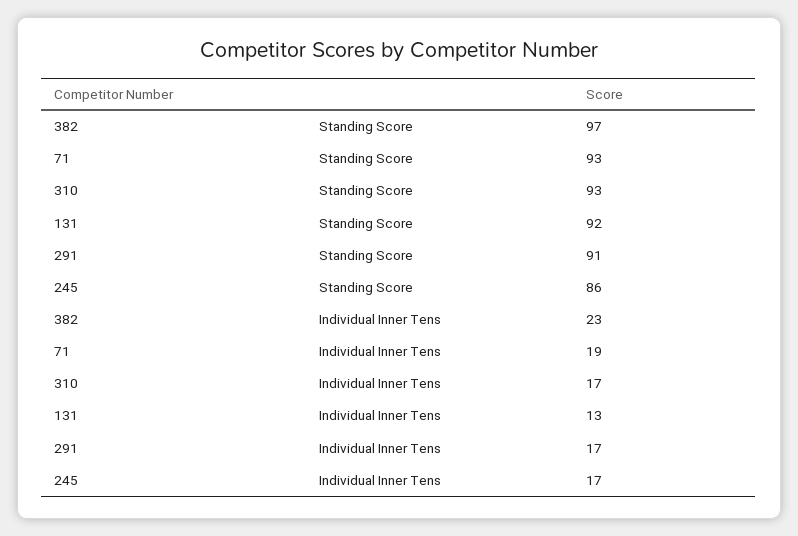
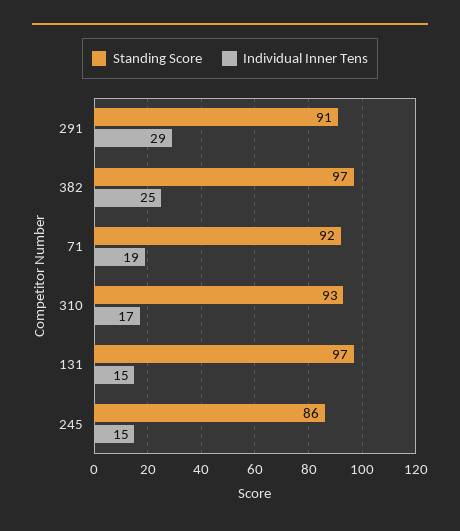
  {
    "Standing Score": {
      "382": 97,
-     "71": 93,
+     "71": 92,
      "310": 93,
-     "131": 92,
+     "131": 97,
      "291": 91,
      "245": 86
    },
    "Individual Inner Tens": {
-     "382": 23,
+     "382": 25,
      "71": 19,
      "310": 17,
-     "131": 13,
+     "131": 15,
-     "291": 17,
+     "291": 29,
-     "245": 17
+     "245": 15
    }
  }

